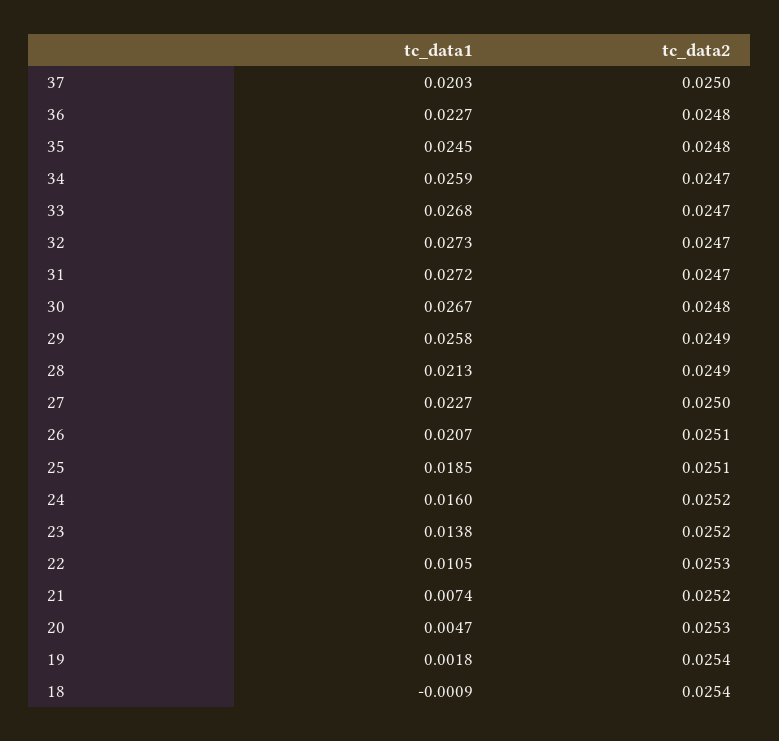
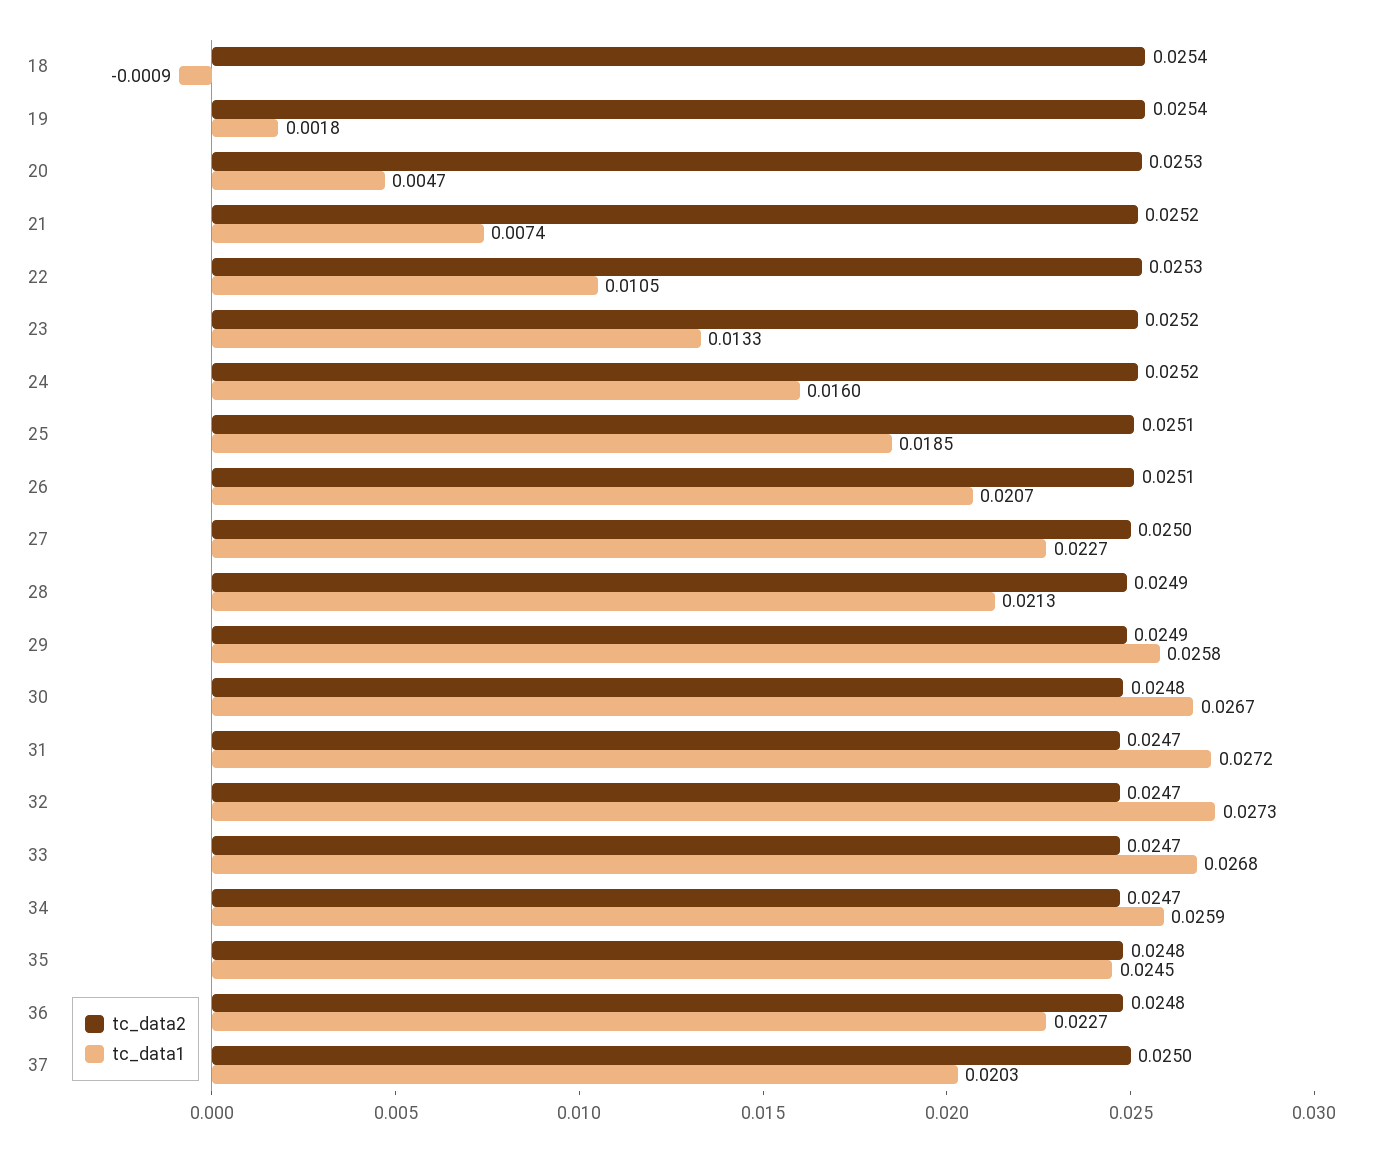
  {
    "tc_data1": {
      "37": 0.0203,
      "36": 0.0227,
      "35": 0.0245,
      "34": 0.0259,
      "33": 0.0268,
      "32": 0.0273,
      "31": 0.0272,
      "30": 0.0267,
      "29": 0.0258,
      "28": 0.0213,
      "27": 0.0227,
      "26": 0.0207,
      "25": 0.0185,
      "24": 0.016,
-     "23": 0.0138,
+     "23": 0.0133,
      "22": 0.0105,
      "21": 0.0074,
      "20": 0.0047,
      "19": 0.0018,
      "18": -0.0009
    },
    "tc_data2": {
      "37": 0.025,
      "36": 0.0248,
      "35": 0.0248,
      "34": 0.0247,
      "33": 0.0247,
      "32": 0.0247,
      "31": 0.0247,
      "30": 0.0248,
      "29": 0.0249,
      "28": 0.0249,
      "27": 0.025,
      "26": 0.0251,
      "25": 0.0251,
      "24": 0.0252,
      "23": 0.0252,
      "22": 0.0253,
      "21": 0.0252,
      "20": 0.0253,
      "19": 0.0254,
      "18": 0.0254
    }
  }

